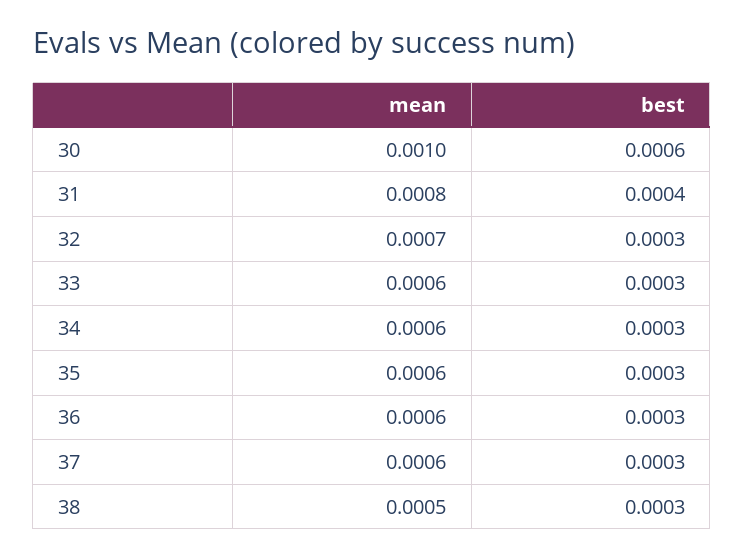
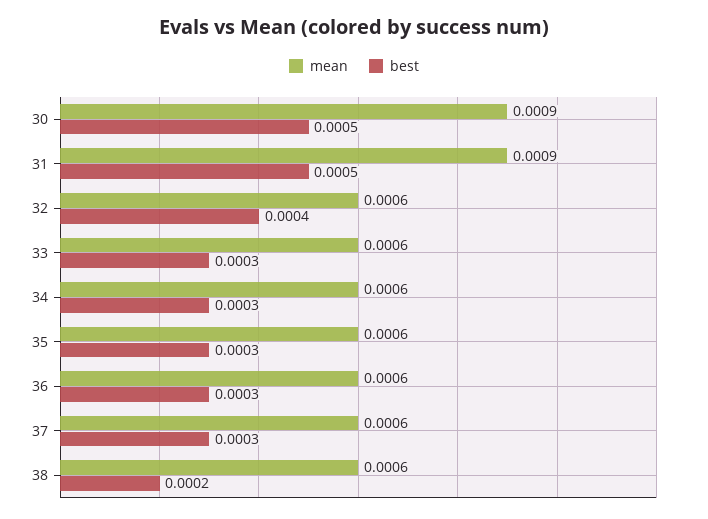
  {
    "mean": {
-     "30": 0.001,
+     "30": 0.0009,
-     "31": 0.0008,
+     "31": 0.0009,
-     "32": 0.0007,
+     "32": 0.0006,
      "33": 0.0006,
      "34": 0.0006,
      "35": 0.0006,
      "36": 0.0006,
      "37": 0.0006,
-     "38": 0.0005
+     "38": 0.0006
    },
    "best": {
-     "30": 0.0006,
+     "30": 0.0005,
-     "31": 0.0004,
+     "31": 0.0005,
-     "32": 0.0003,
+     "32": 0.0004,
      "33": 0.0003,
      "34": 0.0003,
      "35": 0.0003,
      "36": 0.0003,
      "37": 0.0003,
-     "38": 0.0003
+     "38": 0.0002
    }
  }

